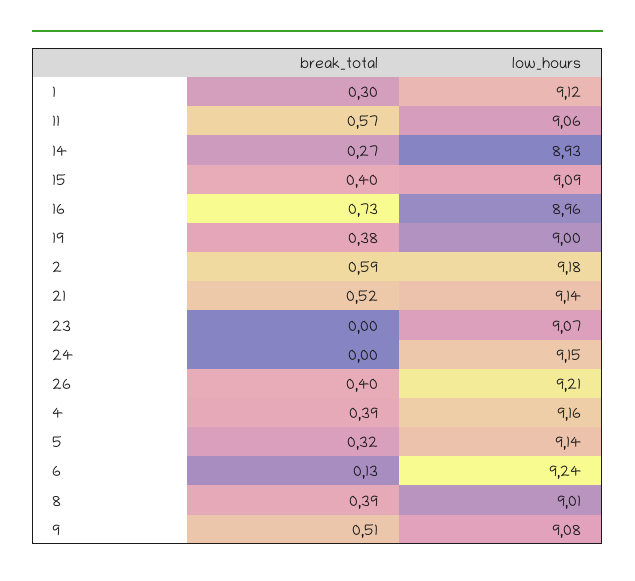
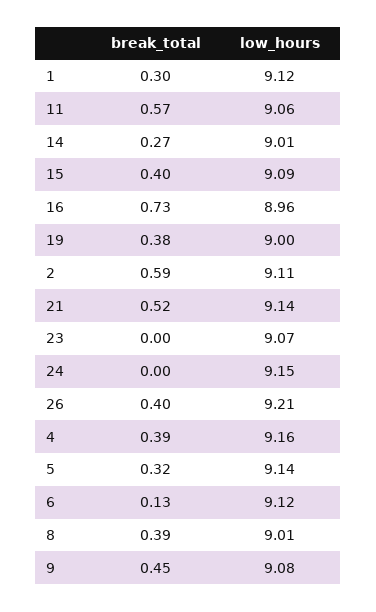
  {
    "break_total": {
      "1": 0.3,
      "11": 0.57,
      "14": 0.27,
      "15": 0.4,
      "16": 0.73,
      "19": 0.38,
      "2": 0.59,
      "21": 0.52,
      "23": 0,
      "24": 0,
      "26": 0.4,
      "4": 0.39,
      "5": 0.32,
      "6": 0.13,
      "8": 0.39,
-     "9": 0.51
+     "9": 0.45
    },
    "low_hours": {
      "1": 9.12,
      "11": 9.06,
-     "14": 8.93,
+     "14": 9.01,
      "15": 9.09,
      "16": 8.96,
      "19": 9,
-     "2": 9.18,
+     "2": 9.11,
      "21": 9.14,
      "23": 9.07,
      "24": 9.15,
      "26": 9.21,
      "4": 9.16,
      "5": 9.14,
-     "6": 9.24,
+     "6": 9.12,
      "8": 9.01,
      "9": 9.08
    }
  }

